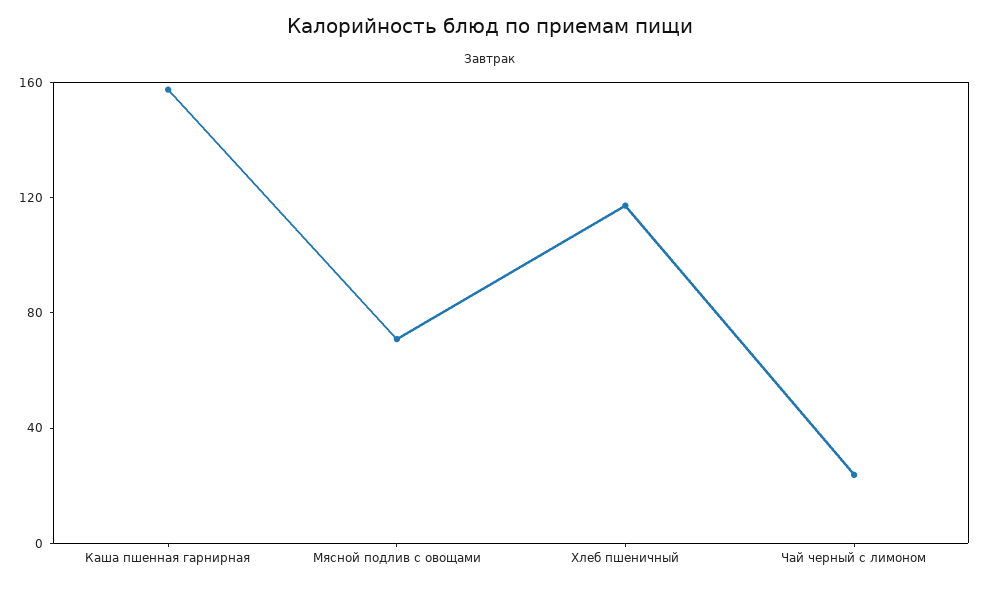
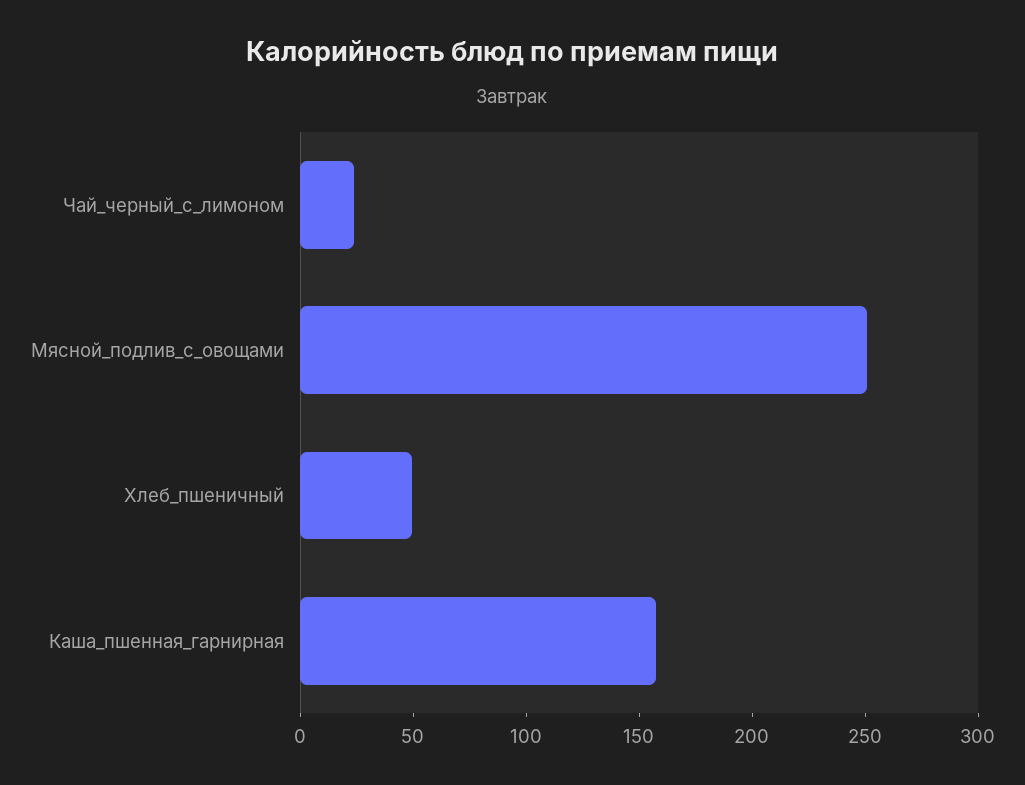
  {
    "Каша пшенная гарнирная": 160,
-   "Мясной подлив с овощами": 70,
+   "Мясной подлив с овощами": 250,
-   "Хлеб пшеничный": 120,
+   "Хлеб пшеничный": 50,
    "Чай черный с лимоном": 20
  }

